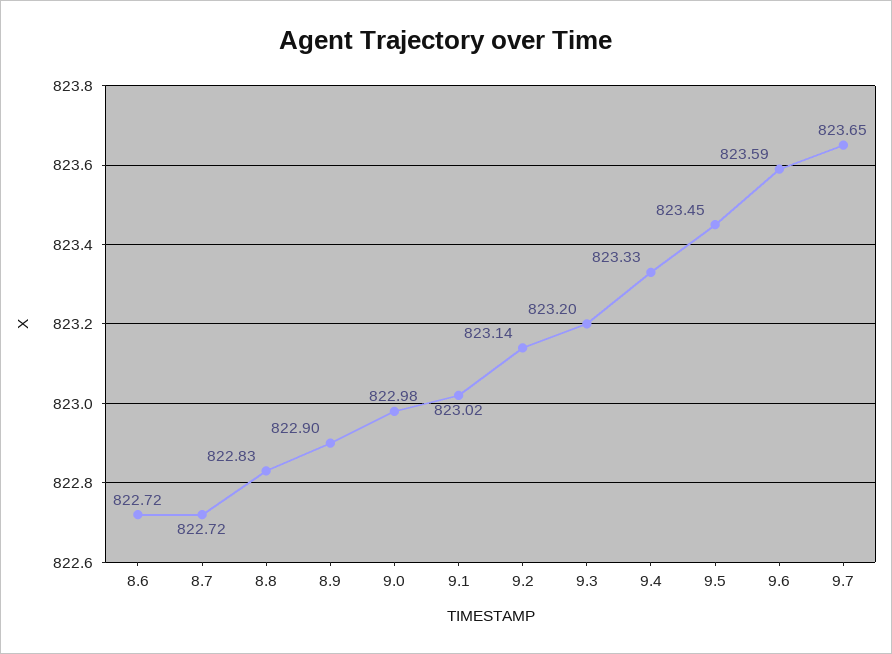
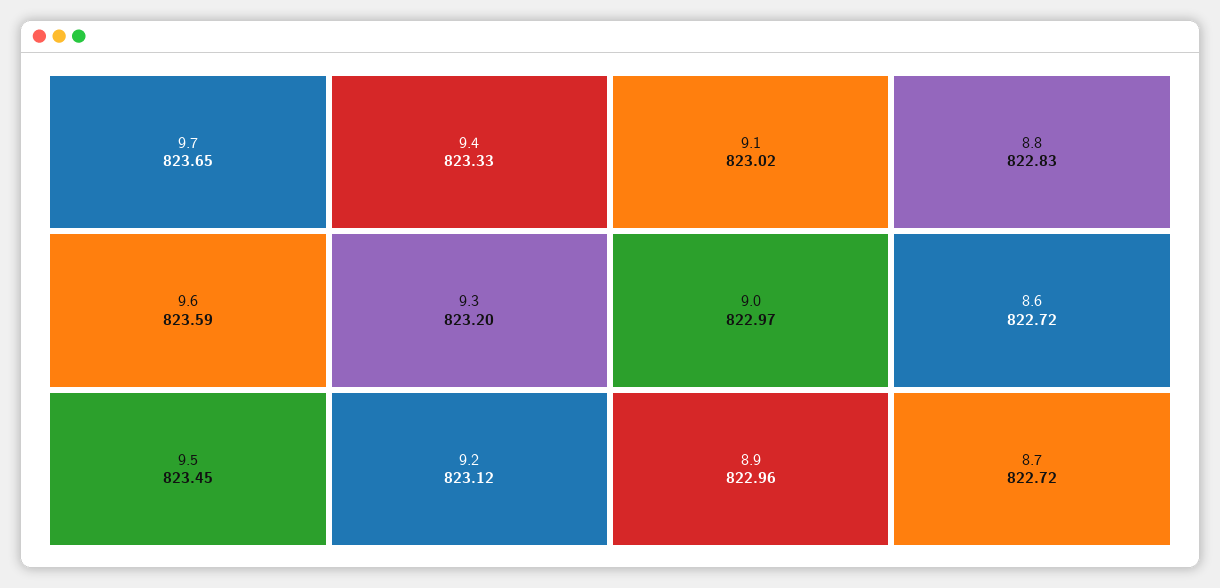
  {
    "8.6": 822.72,
    "8.7": 822.72,
    "8.8": 822.83,
-   "8.9": 822.9,
+   "8.9": 822.96,
-   "9.0": 822.98,
+   "9.0": 822.97,
    "9.1": 823.02,
-   "9.2": 823.14,
+   "9.2": 823.12,
    "9.3": 823.2,
    "9.4": 823.33,
    "9.5": 823.45,
    "9.6": 823.59,
    "9.7": 823.65
  }

